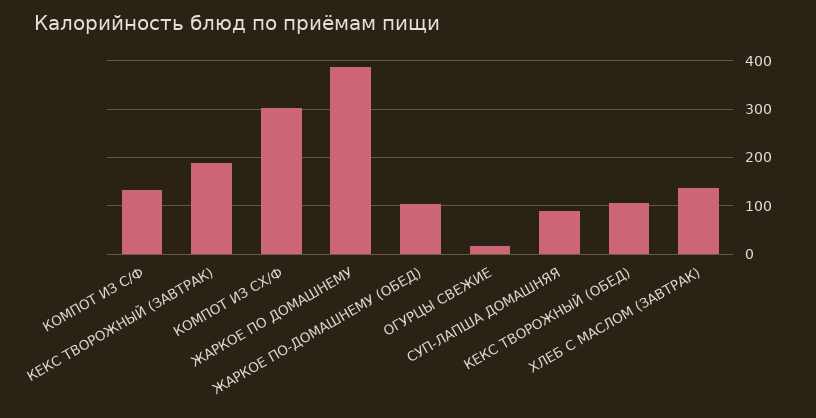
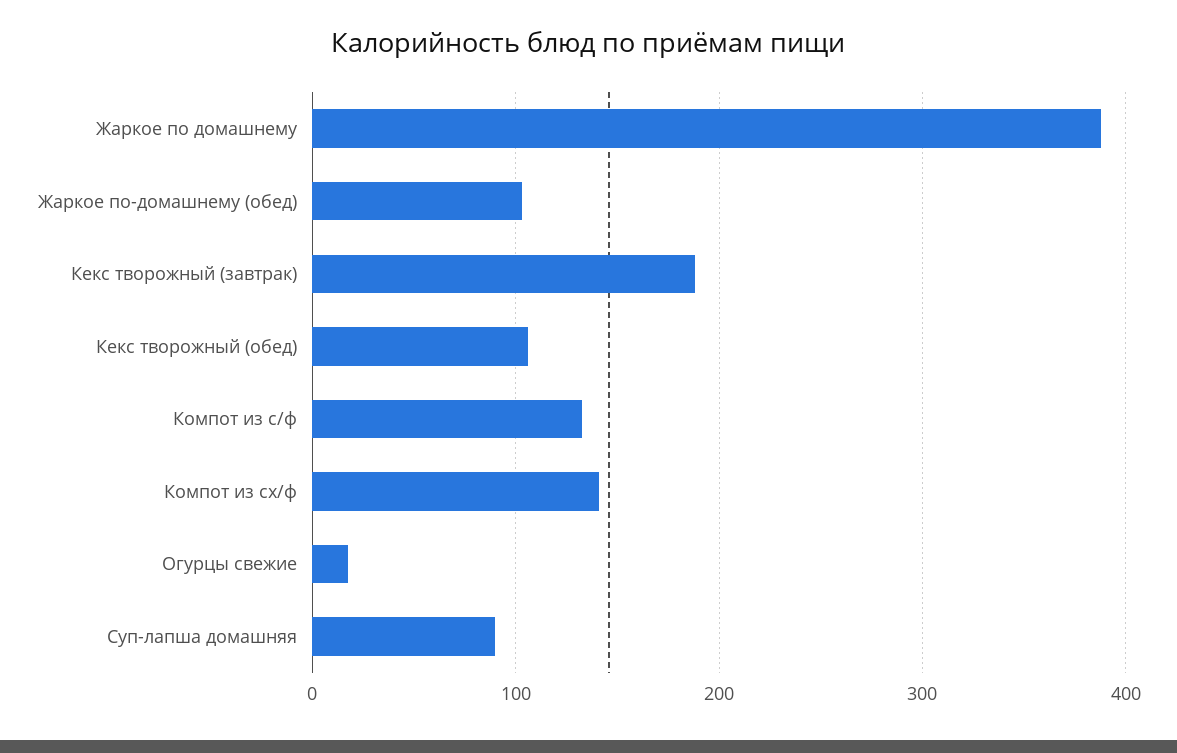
  {
    "КОМПОТ ИЗ С/Ф": 130,
    "КЕКС ТВОРОЖНЫЙ (ЗАВТРАК)": 190,
-   "КОМПОТ ИЗ СХ/Ф": 300,
+   "КОМПОТ ИЗ СХ/Ф": 140,
    "ЖАРКОЕ ПО ДОМАШНЕМУ": 390,
    "ЖАРКОЕ ПО-ДОМАШНЕМУ (ОБЕД)": 100,
    "ОГУРЦЫ СВЕЖИЕ": 20,
    "СУП-ЛАПША ДОМАШНЯЯ": 90,
-   "КЕКС ТВОРОЖНЫЙ (ОБЕД)": 110,
+   "КЕКС ТВОРОЖНЫЙ (ОБЕД)": 110
-   "ХЛЕБ С МАСЛОМ (ЗАВТРАК)": 140
  }

